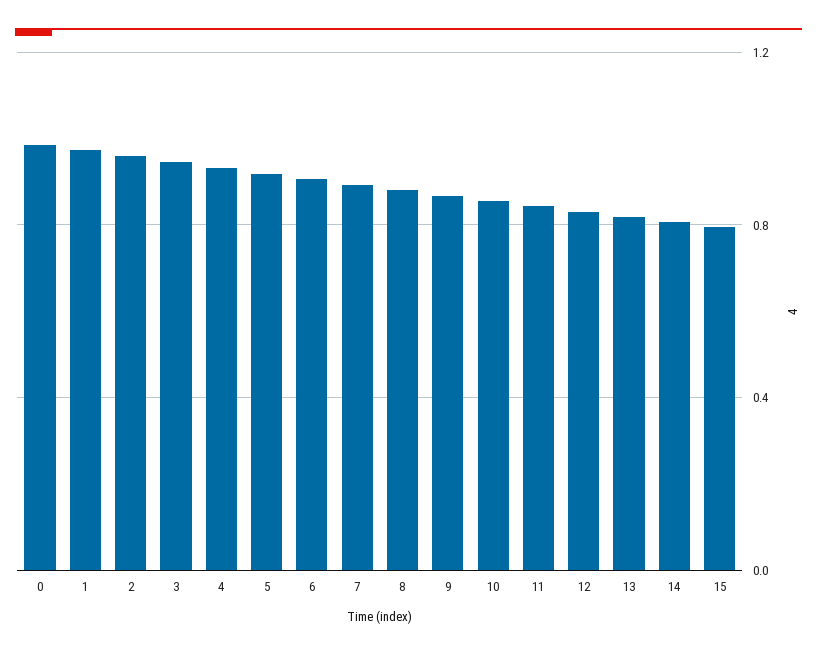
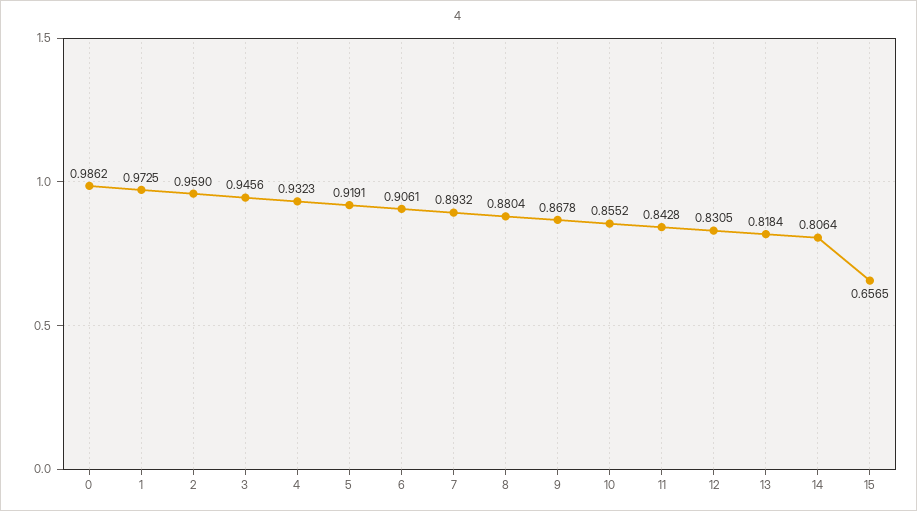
  {
    "0": 0.9862,
    "1": 0.9725,
    "2": 0.959,
    "3": 0.9456,
    "4": 0.9323,
    "5": 0.9191,
    "6": 0.9061,
    "7": 0.8932,
    "8": 0.8804,
    "9": 0.8678,
    "10": 0.8552,
    "11": 0.8428,
    "12": 0.8305,
    "13": 0.8184,
    "14": 0.8064,
-   "15": 0.8
+   "15": 0.6565
  }

